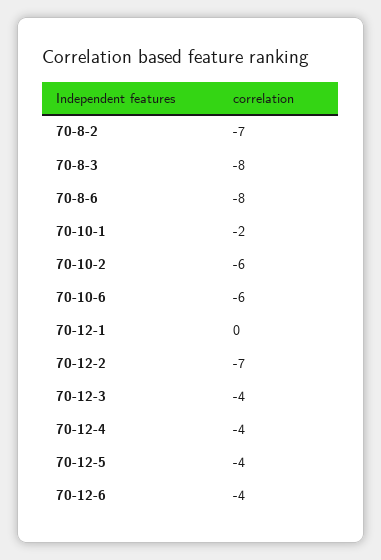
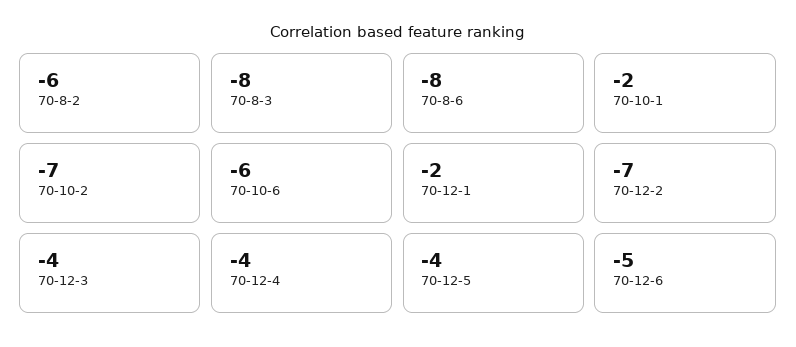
  {
-   "70-8-2": -7,
+   "70-8-2": -6,
    "70-8-3": -8,
    "70-8-6": -8,
    "70-10-1": -2,
-   "70-10-2": -6,
+   "70-10-2": -7,
    "70-10-6": -6,
-   "70-12-1": 0,
+   "70-12-1": -2,
    "70-12-2": -7,
    "70-12-3": -4,
    "70-12-4": -4,
    "70-12-5": -4,
-   "70-12-6": -4
+   "70-12-6": -5
  }

